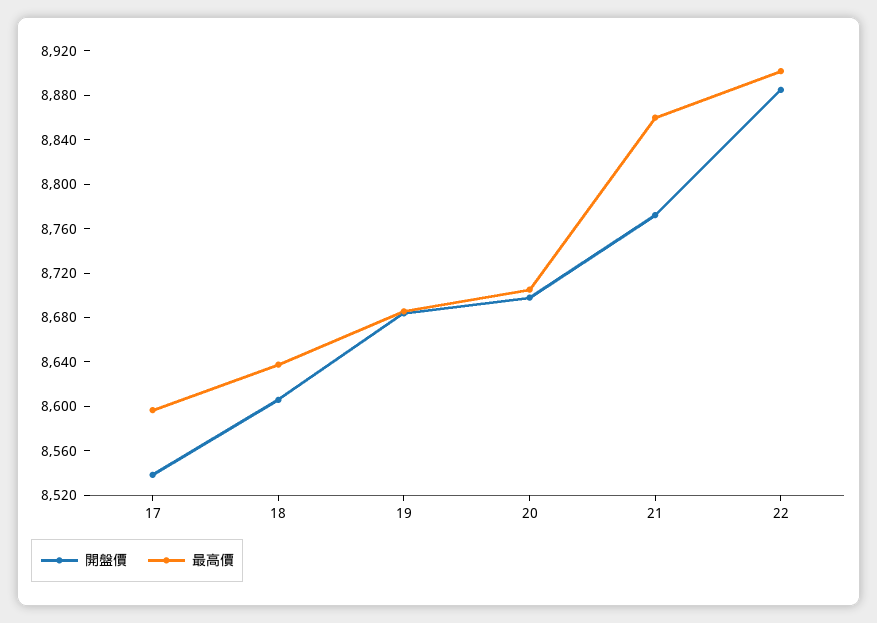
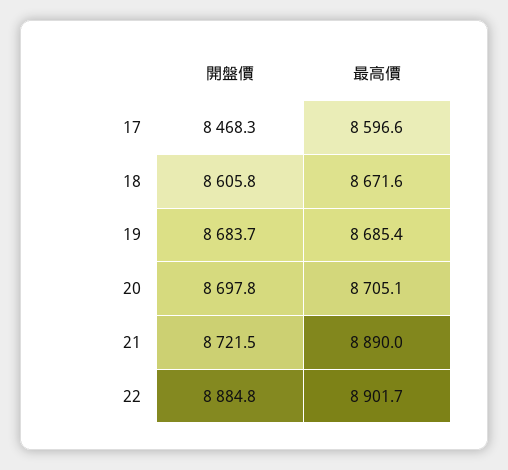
  {
    "開盤價": {
-     "17": 8540,
+     "17": 8468.3,
      "18": 8605.8,
      "19": 8683.7,
      "20": 8697.8,
-     "21": 8770,
+     "21": 8721.5,
      "22": 8884.8
    },
    "最高價": {
      "17": 8596.6,
-     "18": 8640,
+     "18": 8671.6,
      "19": 8685.4,
      "20": 8705.1,
-     "21": 8860,
+     "21": 8890,
      "22": 8901.7
    }
  }

